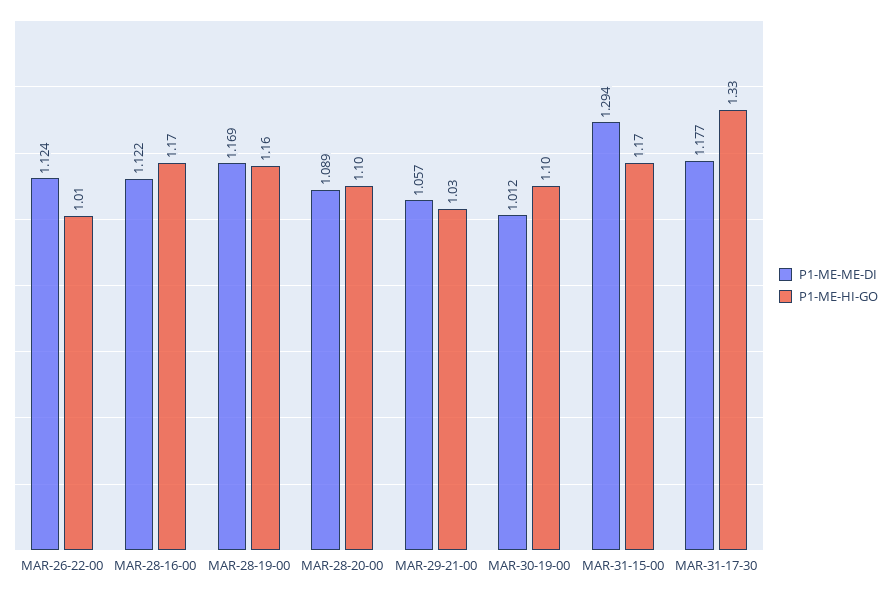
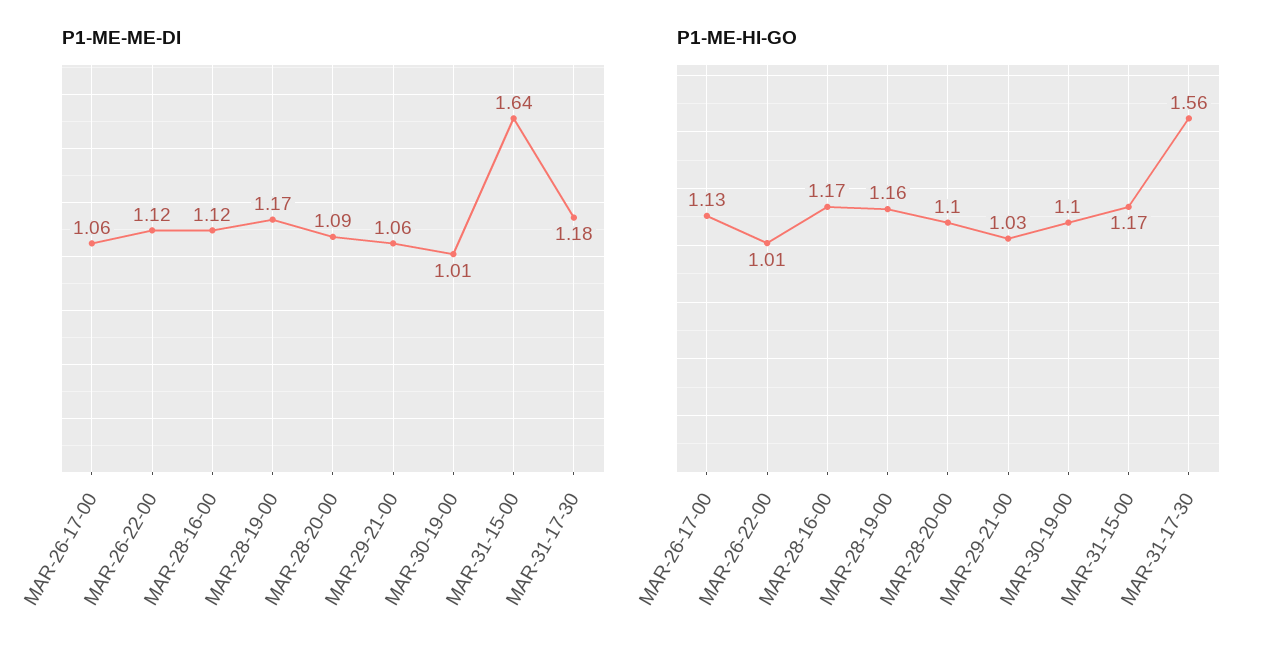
  {
    "P1-ME-ME-DI": {
      "MAR-26-22-00": 1.124,
      "MAR-28-16-00": 1.122,
      "MAR-28-19-00": 1.169,
      "MAR-28-20-00": 1.089,
      "MAR-29-21-00": 1.057,
      "MAR-30-19-00": 1.012,
-     "MAR-31-15-00": 1.294,
+     "MAR-31-15-00": 1.64,
-     "MAR-31-17-30": 1.177
+     "MAR-31-17-30": 1.177,
+     "MAR-26-17-00": 1.06
    },
    "P1-ME-HI-GO": {
      "MAR-26-22-00": 1.01,
      "MAR-28-16-00": 1.17,
      "MAR-28-19-00": 1.16,
      "MAR-28-20-00": 1.1,
      "MAR-29-21-00": 1.03,
      "MAR-30-19-00": 1.1,
      "MAR-31-15-00": 1.17,
-     "MAR-31-17-30": 1.33
+     "MAR-31-17-30": 1.56,
+     "MAR-26-17-00": 1.13
    }
  }

